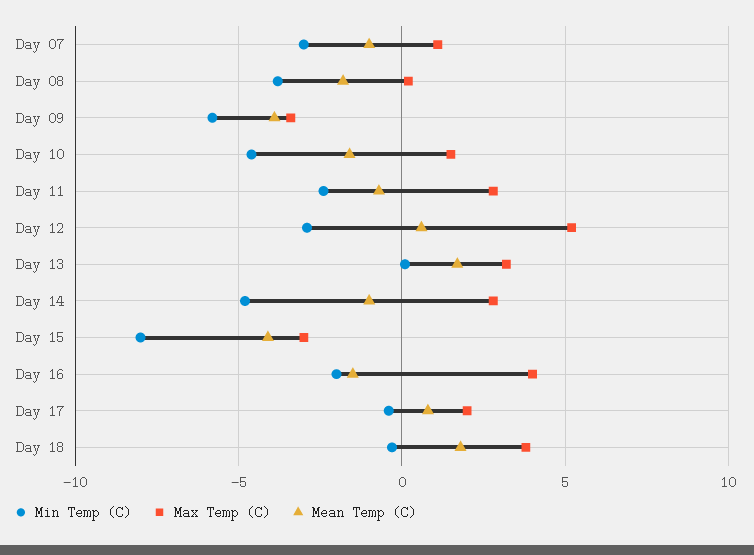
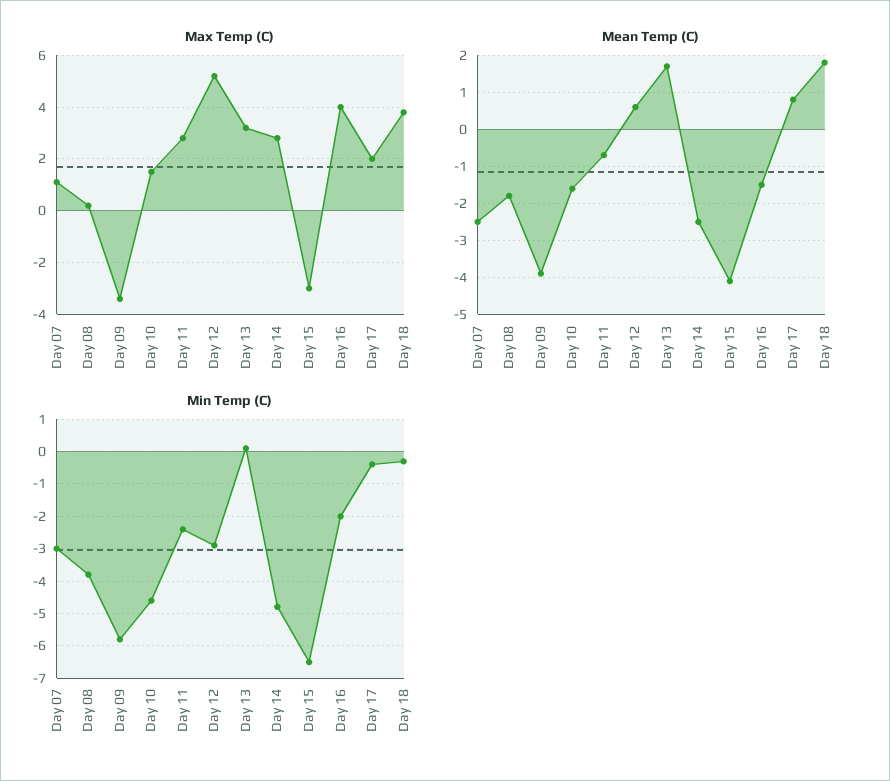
  {
    "Min Temp (C)": {
      "Day 07": -3,
      "Day 08": -4,
      "Day 09": -6,
      "Day 10": -4.5,
      "Day 11": -2.5,
      "Day 12": -3,
      "Day 13": 0,
      "Day 14": -5,
-     "Day 15": -8,
+     "Day 15": -6.5,
      "Day 16": -2,
      "Day 17": -0.5,
      "Day 18": -0.5
    },
    "Max Temp (C)": {
      "Day 07": 1,
      "Day 08": 0,
      "Day 09": -3.5,
      "Day 10": 1.5,
      "Day 11": 3,
      "Day 12": 5,
      "Day 13": 3,
      "Day 14": 3,
      "Day 15": -3,
      "Day 16": 4,
      "Day 17": 2,
      "Day 18": 4
    },
    "Mean Temp (C)": {
-     "Day 07": -1,
+     "Day 07": -2.5,
      "Day 08": -2,
      "Day 09": -4,
      "Day 10": -1.5,
      "Day 11": -0.5,
      "Day 12": 0.5,
      "Day 13": 1.5,
-     "Day 14": -1,
+     "Day 14": -2.5,
      "Day 15": -4,
      "Day 16": -1.5,
      "Day 17": 1,
      "Day 18": 2
    }
  }

